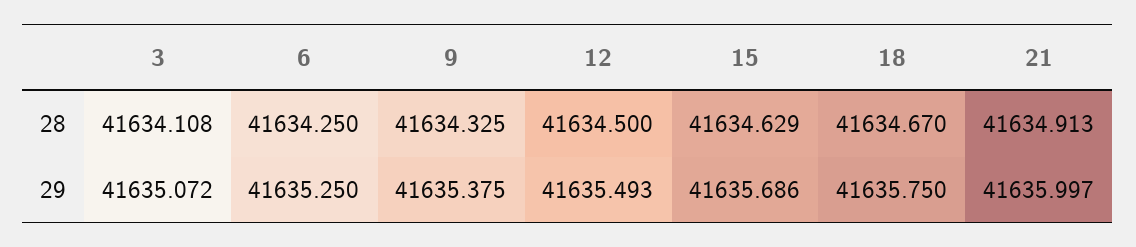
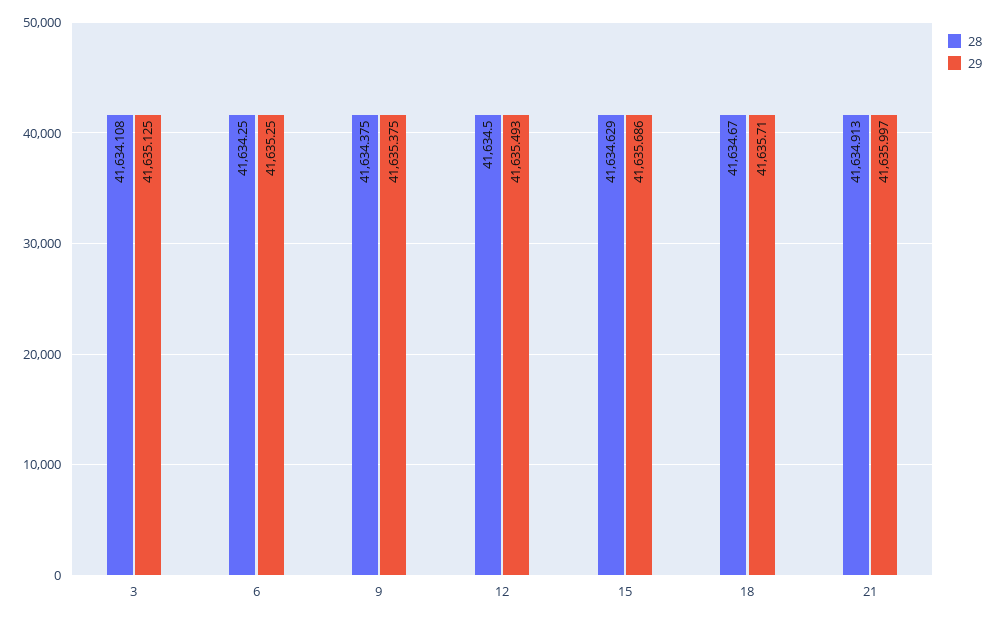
  {
    "28": {
      "3": 41634.108,
      "6": 41634.25,
-     "9": 41634.325,
+     "9": 41634.375,
      "12": 41634.5,
      "15": 41634.629,
      "18": 41634.67,
      "21": 41634.913
    },
    "29": {
-     "3": 41635.072,
+     "3": 41635.125,
      "6": 41635.25,
      "9": 41635.375,
      "12": 41635.493,
      "15": 41635.686,
-     "18": 41635.75,
+     "18": 41635.71,
      "21": 41635.997
    }
  }

